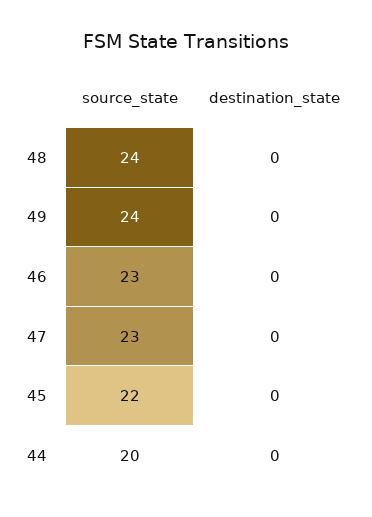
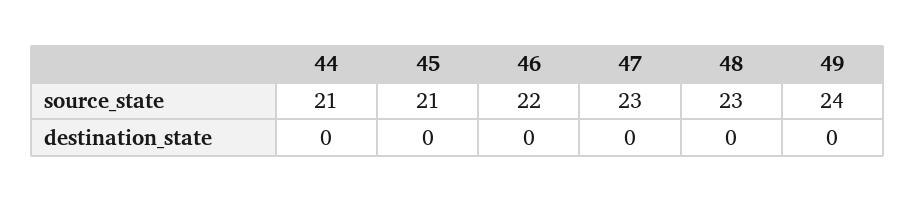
  {
    "source_state": {
-     "48": 24,
+     "48": 23,
      "49": 24,
-     "46": 23,
+     "46": 22,
      "47": 23,
-     "45": 22,
+     "45": 21,
-     "44": 20
+     "44": 21
    },
    "destination_state": {
      "48": 0,
      "49": 0,
      "46": 0,
      "47": 0,
      "45": 0,
      "44": 0
    }
  }

